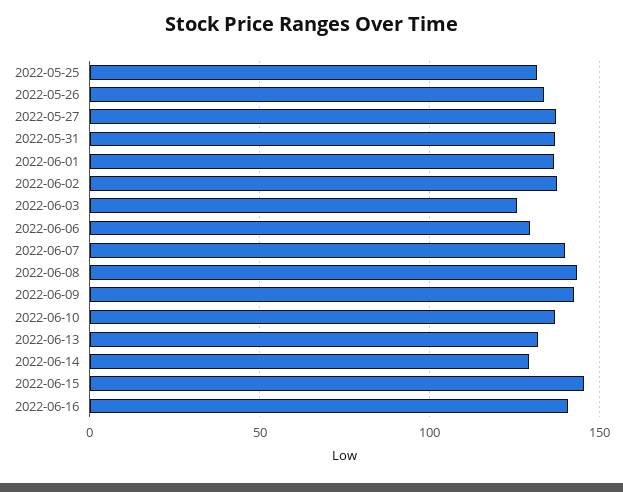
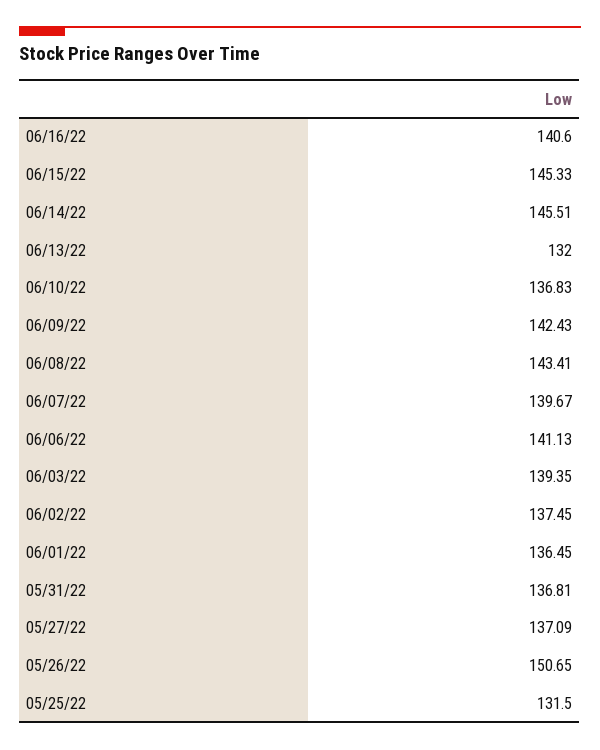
  {
    "2022-05-25": 131.5,
-   "2022-05-26": 135,
+   "2022-05-26": 150.65,
    "2022-05-27": 137.09,
    "2022-05-31": 136.81,
    "2022-06-01": 136.45,
    "2022-06-02": 137.45,
-   "2022-06-03": 125,
+   "2022-06-03": 139.35,
-   "2022-06-06": 130,
+   "2022-06-06": 141.13,
    "2022-06-07": 139.67,
    "2022-06-08": 143.41,
    "2022-06-09": 142.43,
    "2022-06-10": 136.83,
    "2022-06-13": 132,
-   "2022-06-14": 130,
+   "2022-06-14": 145.51,
    "2022-06-15": 145.33,
    "2022-06-16": 140.6
  }

